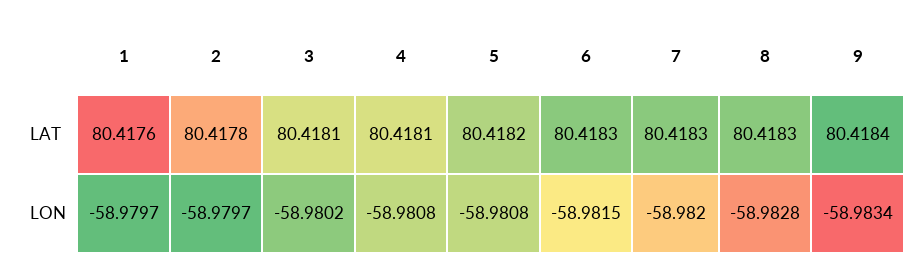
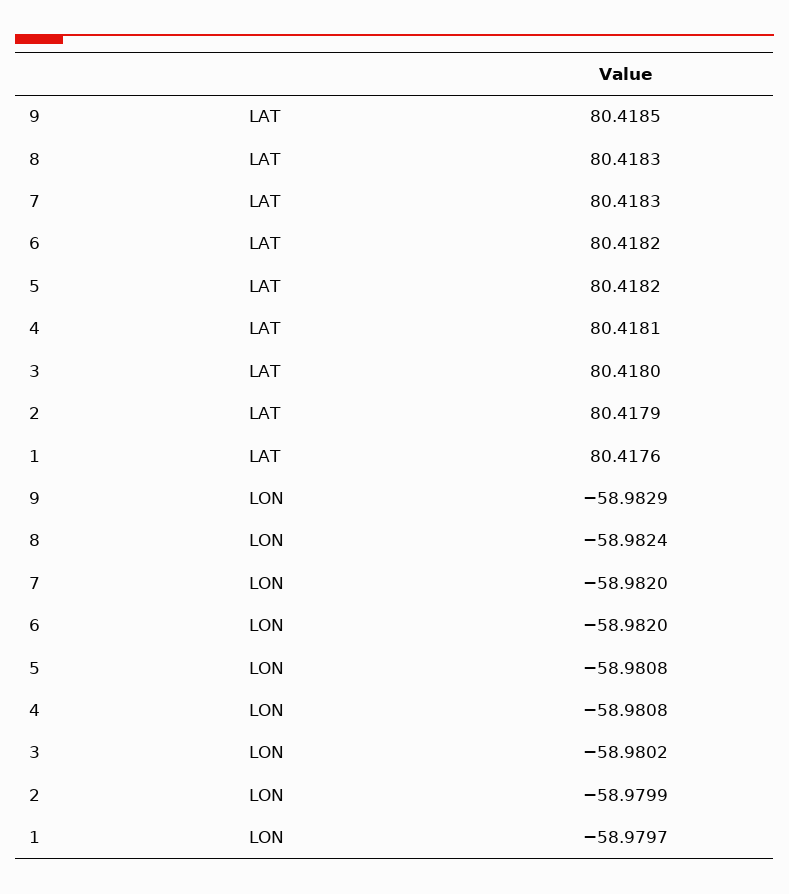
  {
    "1": {
      "LAT": 80.4176,
      "LON": -58.9797
    },
    "2": {
-     "LAT": 80.4178,
+     "LAT": 80.4179,
-     "LON": -58.9797
+     "LON": -58.9799
    },
    "3": {
-     "LAT": 80.4181,
+     "LAT": 80.418,
      "LON": -58.9802
    },
    "4": {
      "LAT": 80.4181,
      "LON": -58.9808
    },
    "5": {
      "LAT": 80.4182,
      "LON": -58.9808
    },
    "6": {
-     "LAT": 80.4183,
+     "LAT": 80.4182,
-     "LON": -58.9815
+     "LON": -58.982
    },
    "7": {
      "LAT": 80.4183,
      "LON": -58.982
    },
    "8": {
      "LAT": 80.4183,
-     "LON": -58.9828
+     "LON": -58.9824
    },
    "9": {
-     "LAT": 80.4184,
+     "LAT": 80.4185,
-     "LON": -58.9834
+     "LON": -58.9829
    }
  }

